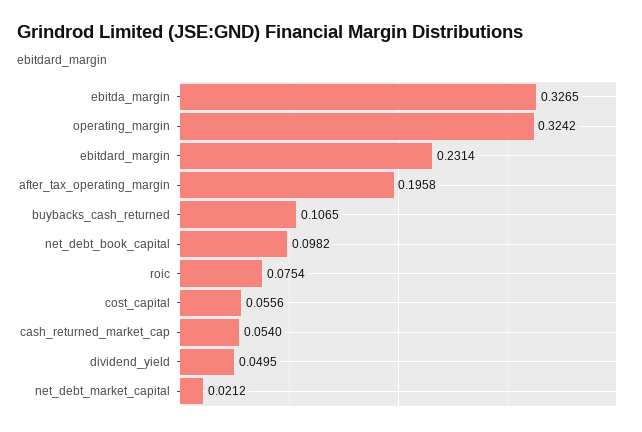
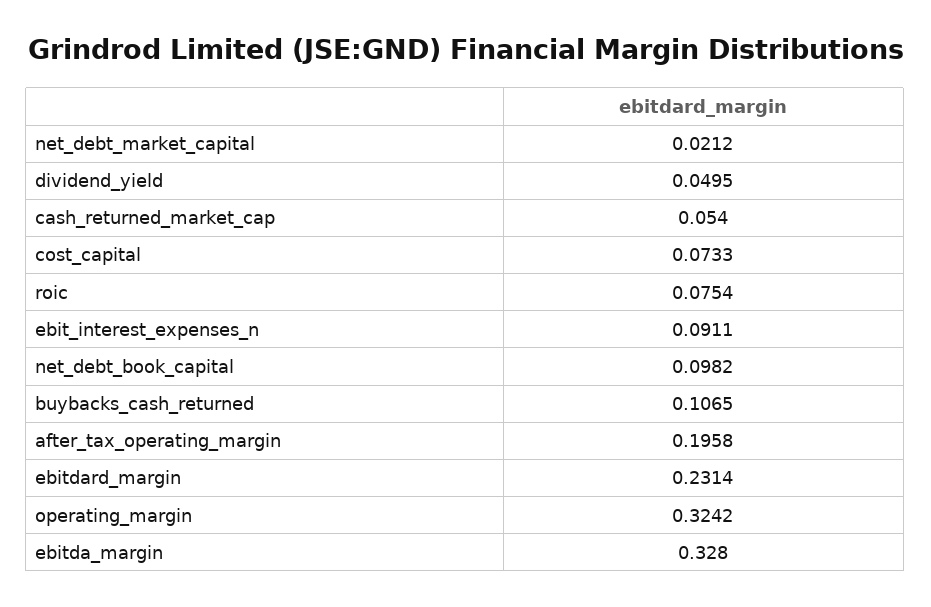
  {
-   "ebitda_margin": 0.3265,
+   "ebitda_margin": 0.328,
    "operating_margin": 0.3242,
    "ebitdard_margin": 0.2314,
    "after_tax_operating_margin": 0.1958,
    "buybacks_cash_returned": 0.1065,
    "net_debt_book_capital": 0.0982,
    "roic": 0.0754,
-   "cost_capital": 0.0556,
+   "cost_capital": 0.0733,
    "cash_returned_market_cap": 0.054,
    "dividend_yield": 0.0495,
-   "net_debt_market_capital": 0.0212
+   "net_debt_market_capital": 0.0212,
+   "ebit_interest_expenses_n": 0.0911
  }

